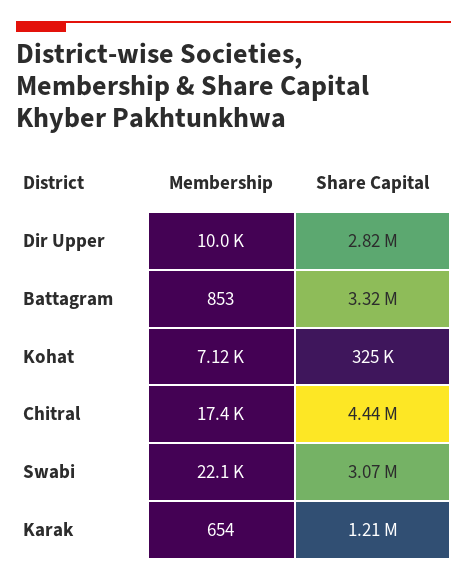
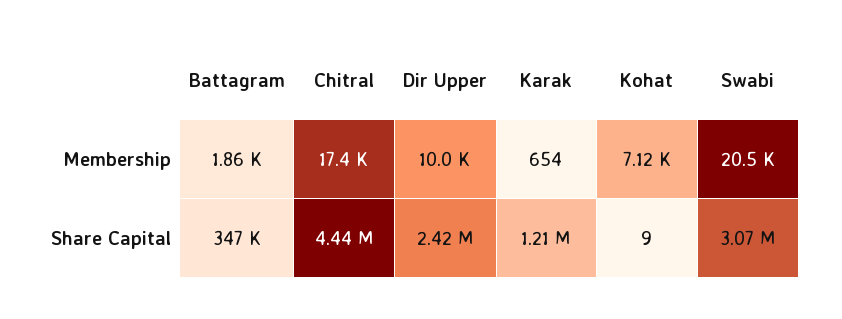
  {
    "Membership": {
      "Dir Upper": 10000,
-     "Battagram": 853,
+     "Battagram": 1860,
      "Kohat": 7120,
      "Chitral": 17400,
-     "Swabi": 22100,
+     "Swabi": 20500,
      "Karak": 654
    },
    "Share Capital": {
-     "Dir Upper": 2820000,
+     "Dir Upper": 2420000,
-     "Battagram": 3320000,
+     "Battagram": 347000,
-     "Kohat": 325000,
+     "Kohat": 9,
      "Chitral": 4440000,
      "Swabi": 3070000,
      "Karak": 1210000
    }
  }

